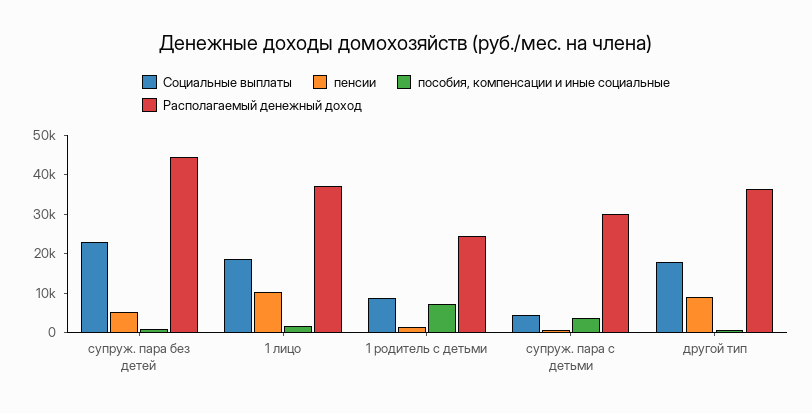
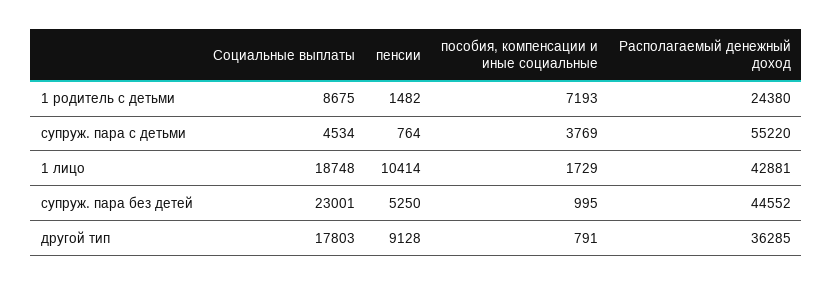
  {
    "Социальные выплаты": {
      "супруж. пара без детей": 23001,
      "1 лицо": 18748,
      "1 родитель с детьми": 8675,
      "супруж. пара с детьми": 4534,
      "другой тип": 17803
    },
    "пенсии": {
      "супруж. пара без детей": 5250,
      "1 лицо": 10414,
      "1 родитель с детьми": 1482,
      "супруж. пара с детьми": 764,
      "другой тип": 9128
    },
    "пособия, компенсации и иные социальные": {
      "супруж. пара без детей": 995,
      "1 лицо": 1729,
      "1 родитель с детьми": 7193,
      "супруж. пара с детьми": 3769,
      "другой тип": 791
    },
    "Располагаемый денежный доход": {
      "супруж. пара без детей": 44552,
-     "1 лицо": 37500,
+     "1 лицо": 42881,
      "1 родитель с детьми": 24380,
-     "супруж. пара с детьми": 30000,
+     "супруж. пара с детьми": 55220,
      "другой тип": 36285
    }
  }

